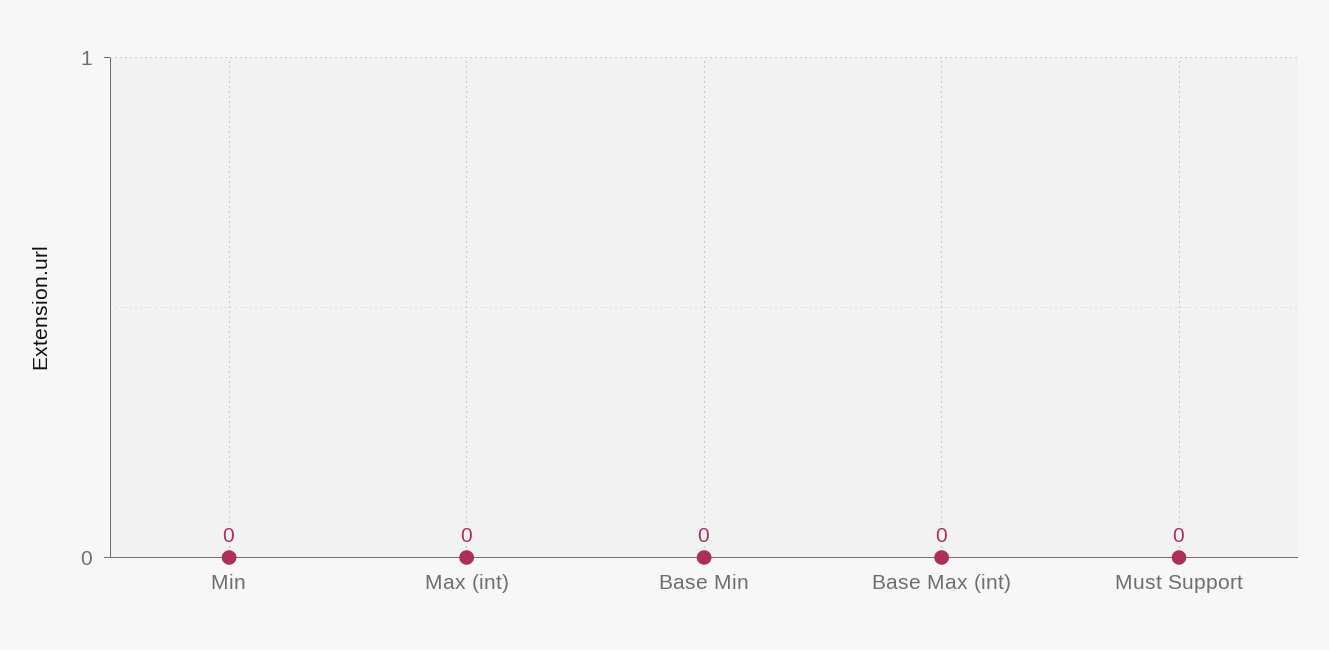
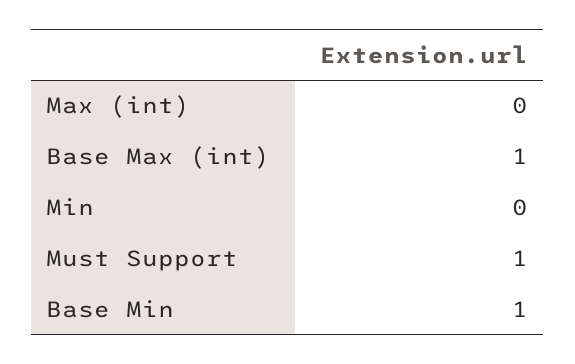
  {
    "Min": 0,
    "Max (int)": 0,
-   "Base Min": 0,
+   "Base Min": 1,
-   "Base Max (int)": 0,
+   "Base Max (int)": 1,
-   "Must Support": 0
+   "Must Support": 1
  }

